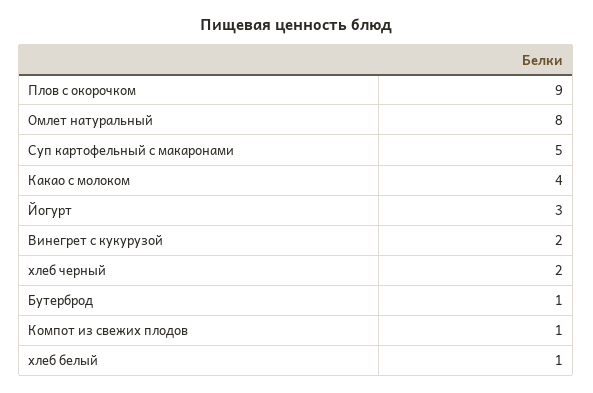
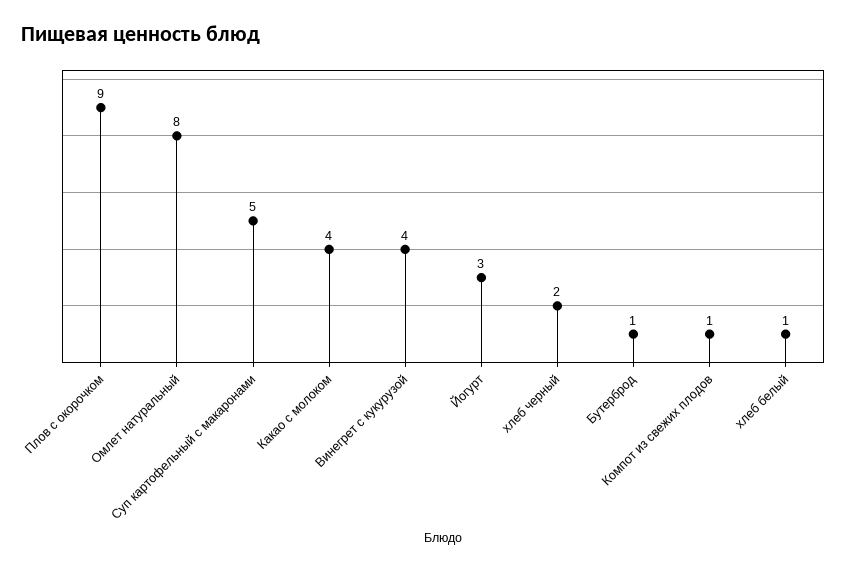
  {
    "Плов с окорочком": 9,
    "Омлет натуральный": 8,
    "Суп картофельный с макаронами": 5,
    "Какао с молоком": 4,
    "Йогурт": 3,
-   "Винегрет с кукурузой": 2,
+   "Винегрет с кукурузой": 4,
    "хлеб черный": 2,
    "Бутерброд": 1,
    "Компот из свежих плодов": 1,
    "хлеб белый": 1
  }

